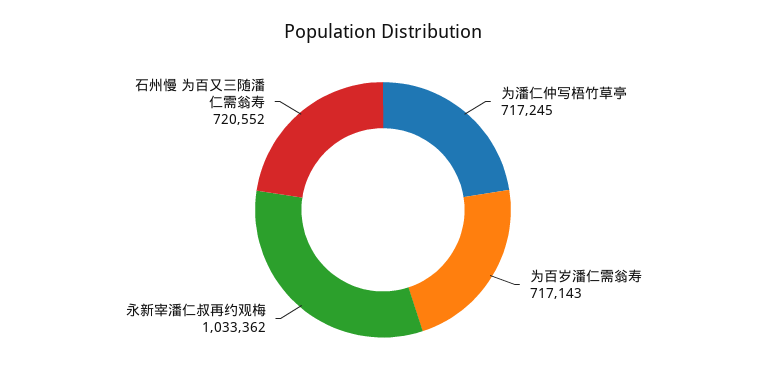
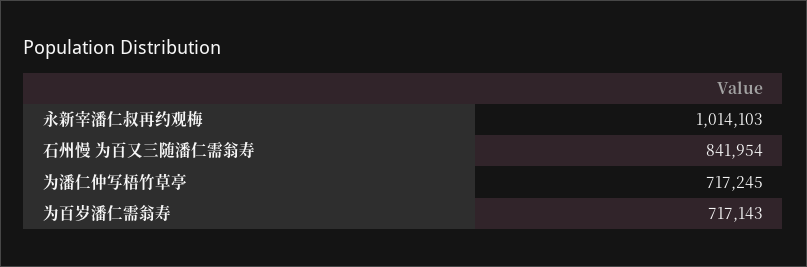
  {
    "为潘仁仲写梧竹草亭": 717245,
    "为百岁潘仁需翁寿": 717143,
-   "永新宰潘仁叔再约观梅": 1033362,
+   "永新宰潘仁叔再约观梅": 1014103,
-   "石州慢 为百又三随潘仁需翁寿": 720552
+   "石州慢 为百又三随潘仁需翁寿": 841954
  }

